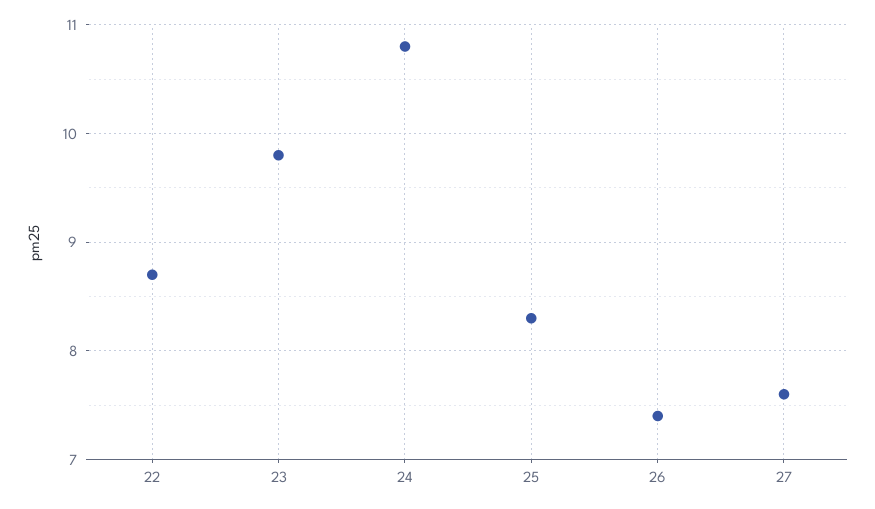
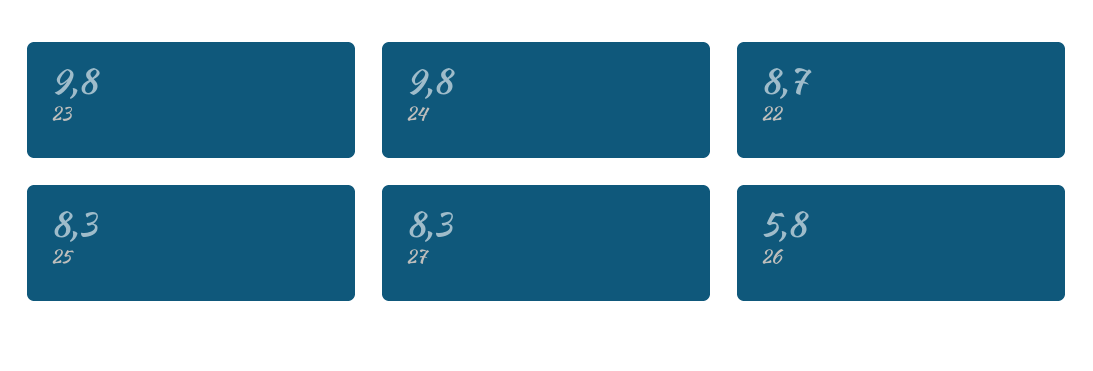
  {
    "22": 8.7,
    "23": 9.8,
-   "24": 10.8,
+   "24": 9.8,
    "25": 8.3,
-   "26": 7.4,
+   "26": 5.8,
-   "27": 7.6
+   "27": 8.3
  }

